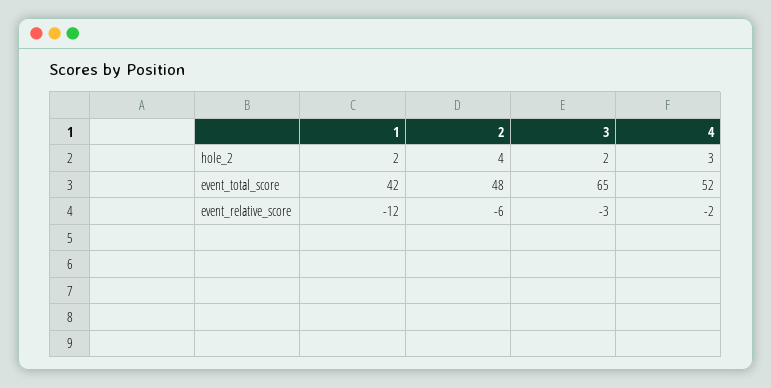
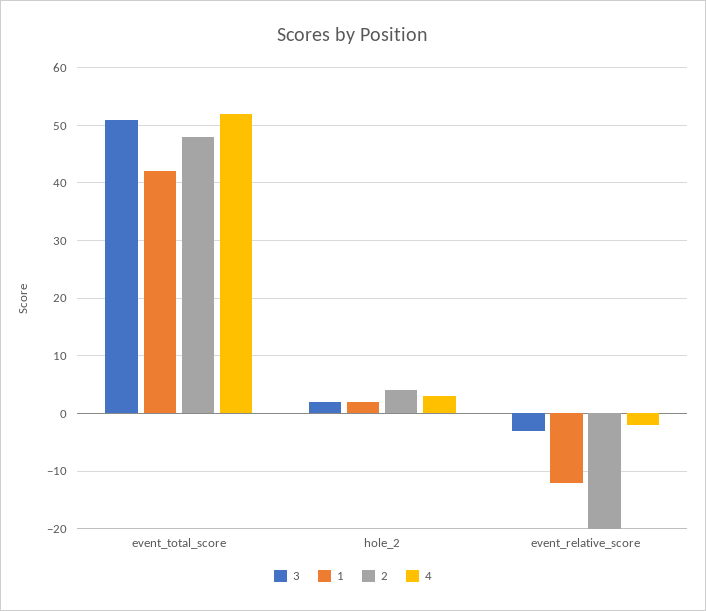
  {
    "1": {
      "hole_2": 2,
      "event_total_score": 42,
      "event_relative_score": -12
    },
    "2": {
      "hole_2": 4,
      "event_total_score": 48,
-     "event_relative_score": -6
+     "event_relative_score": -20
    },
    "3": {
      "hole_2": 2,
-     "event_total_score": 65,
+     "event_total_score": 50,
      "event_relative_score": -3
    },
    "4": {
      "hole_2": 3,
      "event_total_score": 52,
      "event_relative_score": -2
    }
  }

